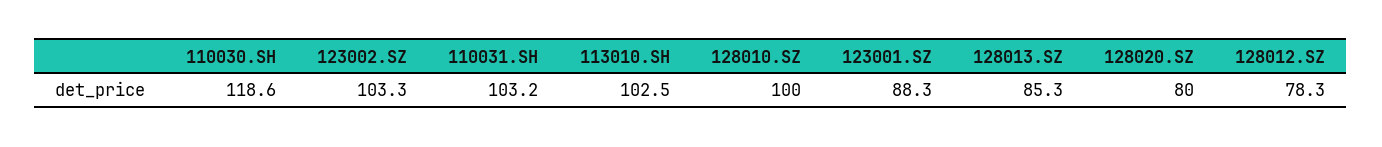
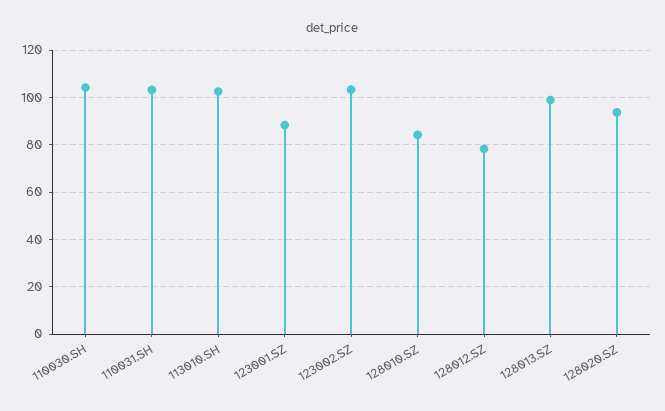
  {
-   "110030.SH": 118.6,
+   "110030.SH": 105,
    "123002.SZ": 103.3,
    "110031.SH": 103.2,
    "113010.SH": 102.5,
-   "128010.SZ": 100,
+   "128010.SZ": 85,
    "123001.SZ": 88.3,
-   "128013.SZ": 85.3,
+   "128013.SZ": 100,
-   "128020.SZ": 80,
+   "128020.SZ": 95,
    "128012.SZ": 78.3
  }

